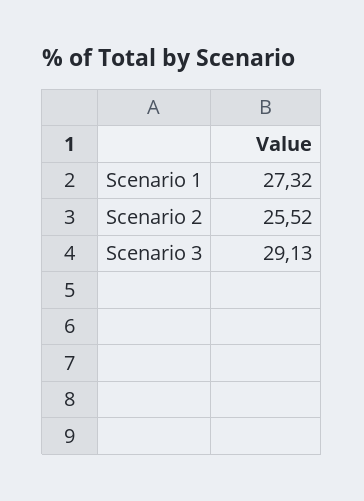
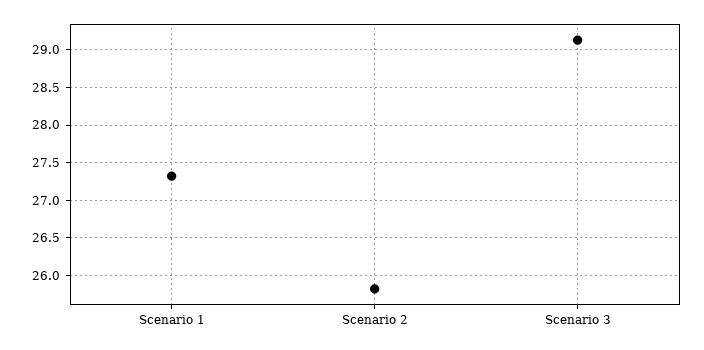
  {
    "Scenario 1": 27.32,
-   "Scenario 2": 25.52,
+   "Scenario 2": 25.8,
    "Scenario 3": 29.13
  }

